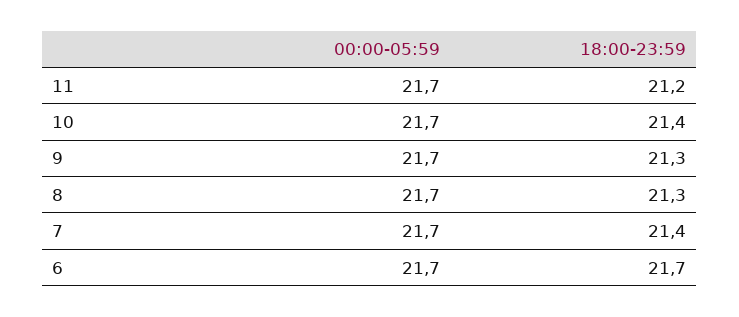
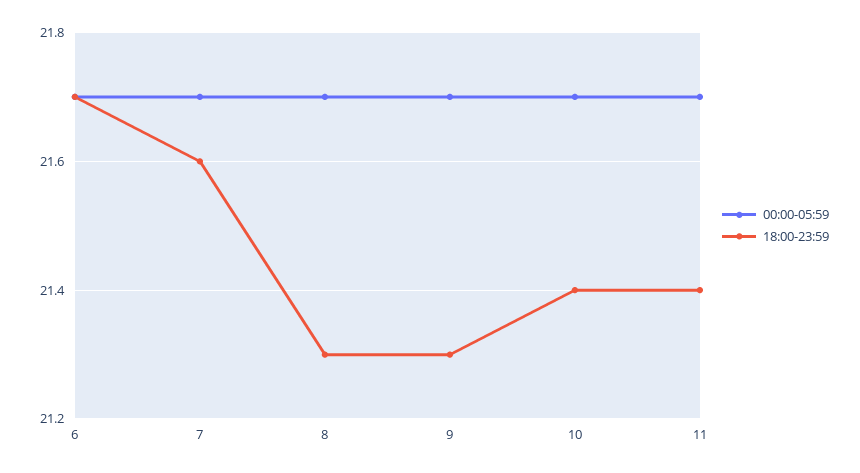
  {
    "00:00-05:59": {
      "11": 21.7,
      "10": 21.7,
      "9": 21.7,
      "8": 21.7,
      "7": 21.7,
      "6": 21.7
    },
    "18:00-23:59": {
-     "11": 21.2,
+     "11": 21.4,
      "10": 21.4,
      "9": 21.3,
      "8": 21.3,
-     "7": 21.4,
+     "7": 21.6,
      "6": 21.7
    }
  }

